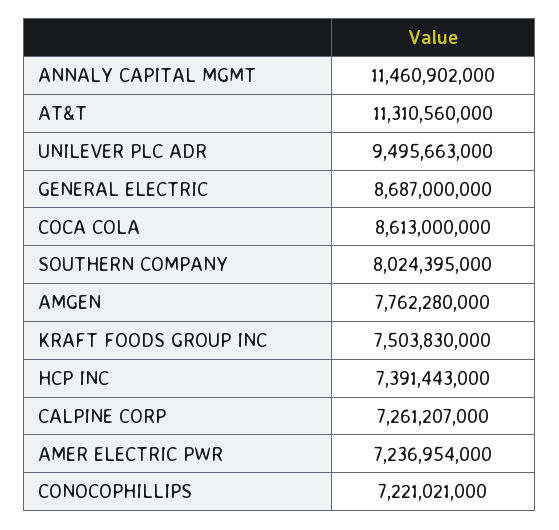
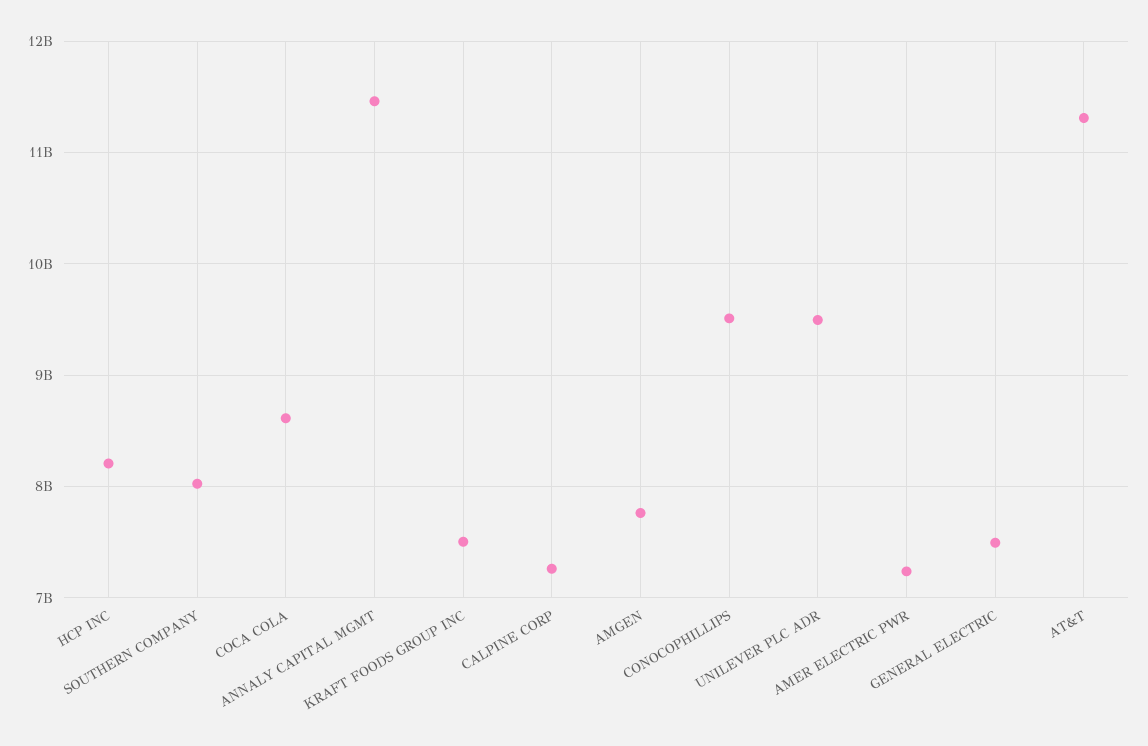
  {
    "ANNALY CAPITAL MGMT": 11460902000,
    "AT&T": 11310560000,
    "UNILEVER PLC ADR": 9495663000,
-   "GENERAL ELECTRIC": 8687000000,
+   "GENERAL ELECTRIC": 7500000000,
    "COCA COLA": 8613000000,
    "SOUTHERN COMPANY": 8024395000,
    "AMGEN": 7762280000,
    "KRAFT FOODS GROUP INC": 7503830000,
-   "HCP INC": 7391443000,
+   "HCP INC": 8200000000,
    "CALPINE CORP": 7261207000,
    "AMER ELECTRIC PWR": 7236954000,
-   "CONOCOPHILLIPS": 7221021000
+   "CONOCOPHILLIPS": 9500000000
  }

